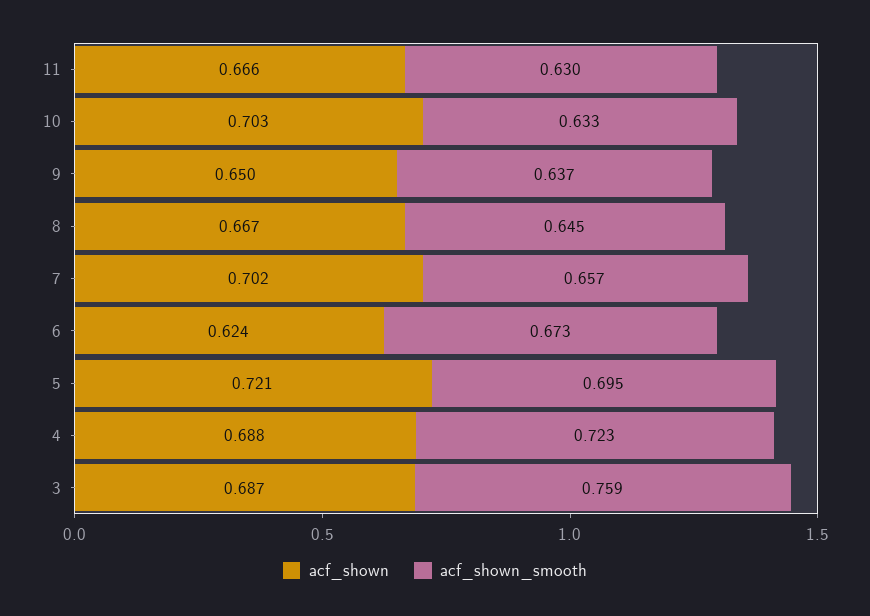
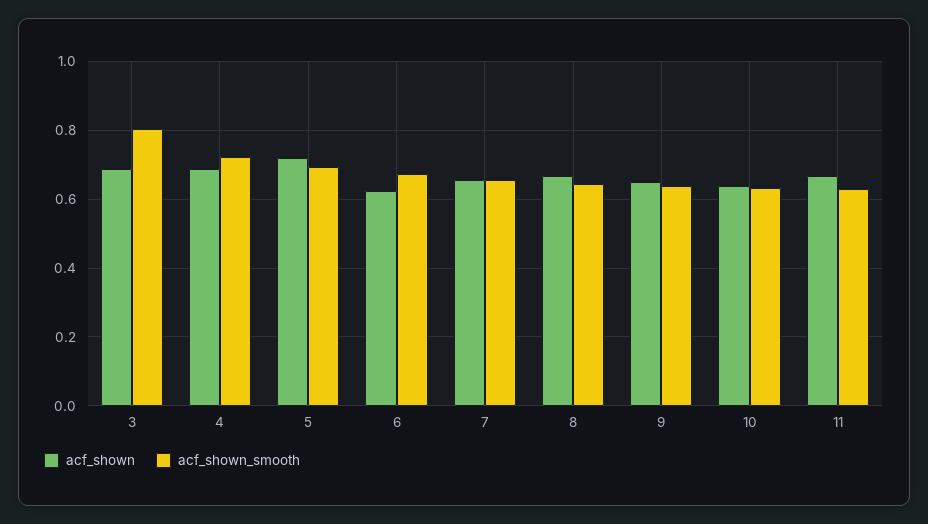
  {
    "acf_shown": {
      "11": 0.666,
-     "10": 0.703,
+     "10": 0.64,
      "9": 0.65,
      "8": 0.667,
-     "7": 0.702,
+     "7": 0.66,
      "6": 0.624,
      "5": 0.721,
      "4": 0.688,
      "3": 0.687
    },
    "acf_shown_smooth": {
      "11": 0.63,
      "10": 0.633,
      "9": 0.637,
      "8": 0.645,
      "7": 0.657,
      "6": 0.673,
      "5": 0.695,
      "4": 0.723,
-     "3": 0.759
+     "3": 0.8
    }
  }

